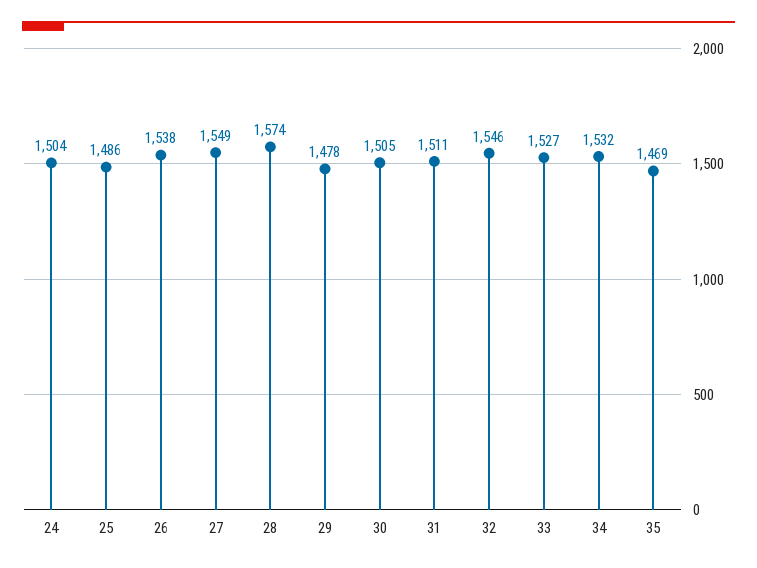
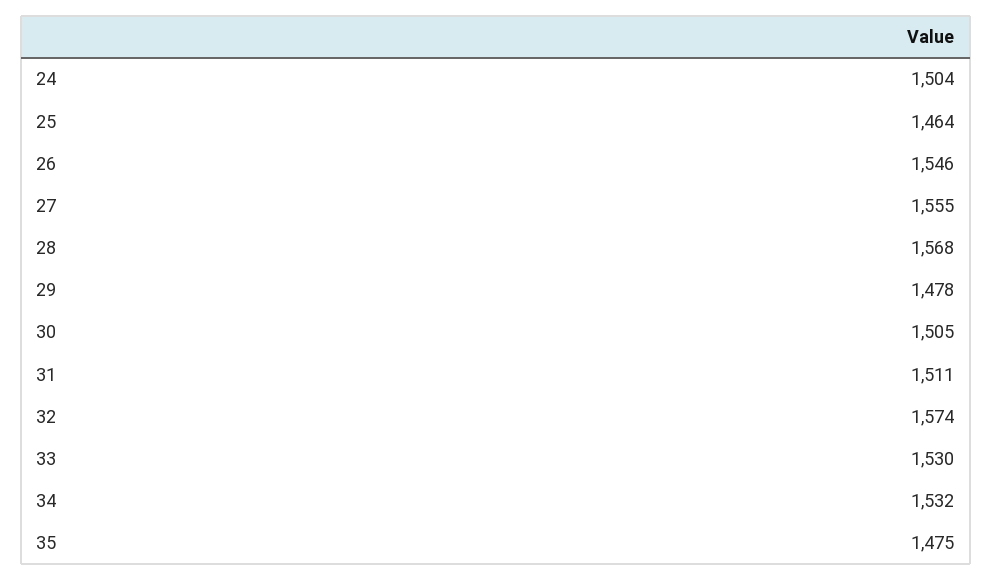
  {
    "24": 1504,
-   "25": 1486,
+   "25": 1464,
-   "26": 1538,
+   "26": 1546,
-   "27": 1549,
+   "27": 1555,
-   "28": 1574,
+   "28": 1568,
    "29": 1478,
    "30": 1505,
    "31": 1511,
-   "32": 1546,
+   "32": 1574,
-   "33": 1527,
+   "33": 1530,
    "34": 1532,
-   "35": 1469
+   "35": 1475
  }

